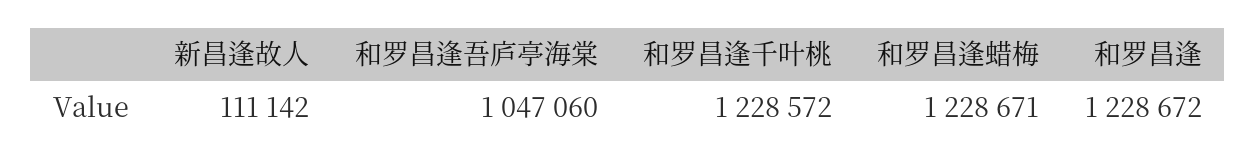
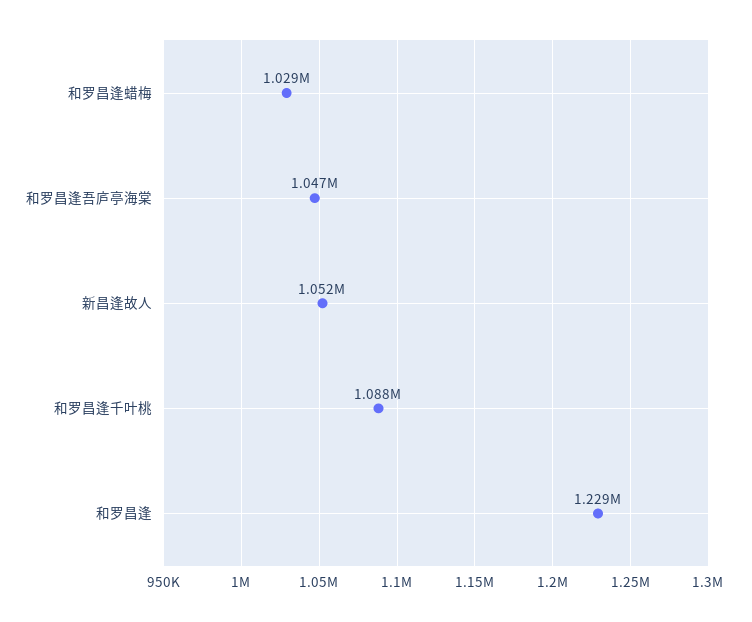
  {
-   "新昌逢故人": 111142,
+   "新昌逢故人": 1052000,
    "和罗昌逢吾庐亭海棠": 1047060,
-   "和罗昌逢千叶桃": 1228572,
+   "和罗昌逢千叶桃": 1088000,
-   "和罗昌逢蜡梅": 1228671,
+   "和罗昌逢蜡梅": 1029000,
    "和罗昌逢": 1228672
  }

